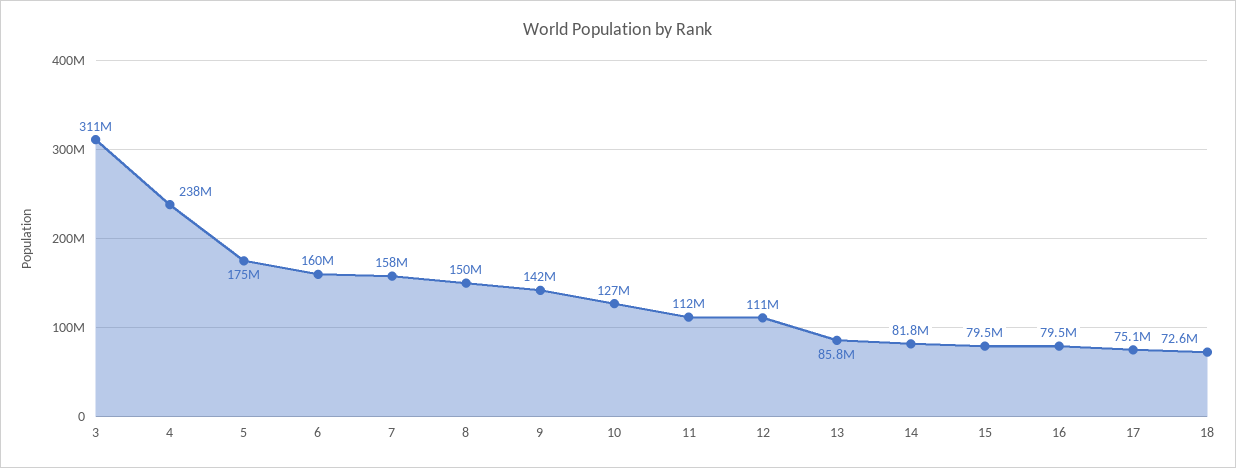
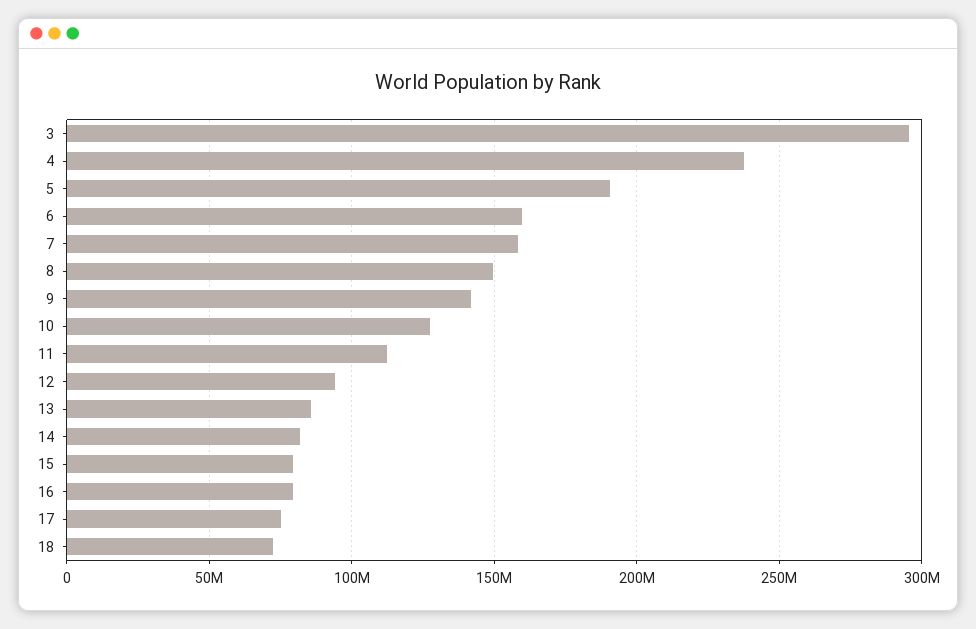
  {
-   "3": 311000000,
+   "3": 295000000,
    "4": 238000000,
-   "5": 175000000,
+   "5": 190000000,
    "6": 160000000,
    "7": 158000000,
    "8": 150000000,
    "9": 142000000,
    "10": 127000000,
    "11": 112000000,
-   "12": 111000000,
+   "12": 95000000,
    "13": 85800000,
    "14": 81800000,
    "15": 79500000,
    "16": 79500000,
    "17": 75100000,
    "18": 72600000
  }

